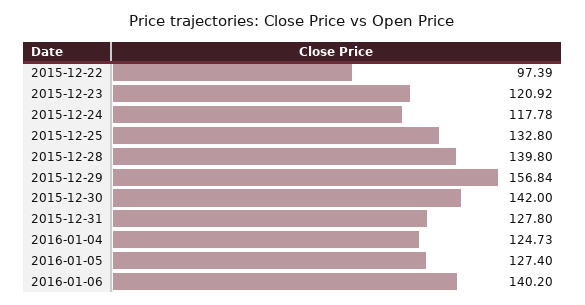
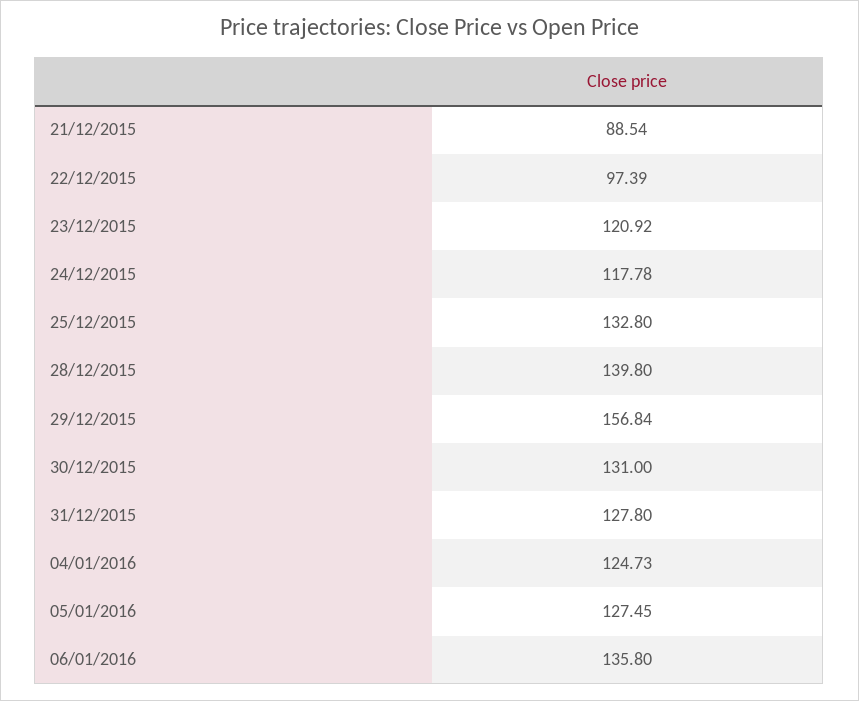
  {
    "2015-12-22": 97.39,
    "2015-12-23": 120.92,
    "2015-12-24": 117.78,
    "2015-12-25": 132.8,
    "2015-12-28": 139.8,
    "2015-12-29": 156.84,
-   "2015-12-30": 142,
+   "2015-12-30": 131,
    "2015-12-31": 127.8,
    "2016-01-04": 124.73,
-   "2016-01-05": 127.4,
+   "2016-01-05": 127.45,
-   "2016-01-06": 140.2
+   "2016-01-06": 135.8,
+   "21/12/2015": 88.54
  }

